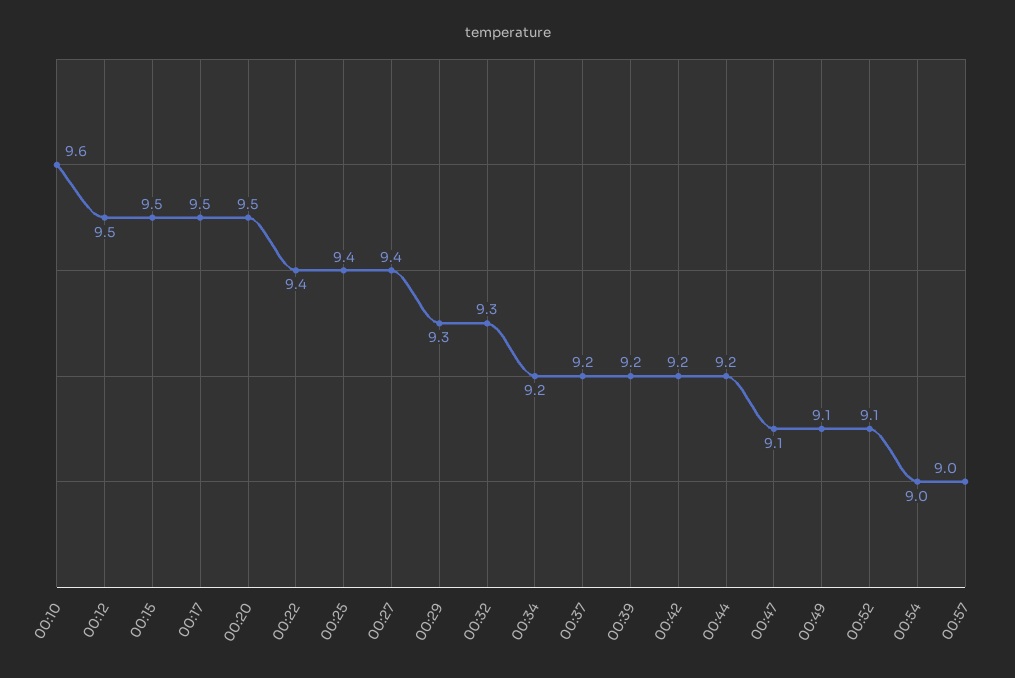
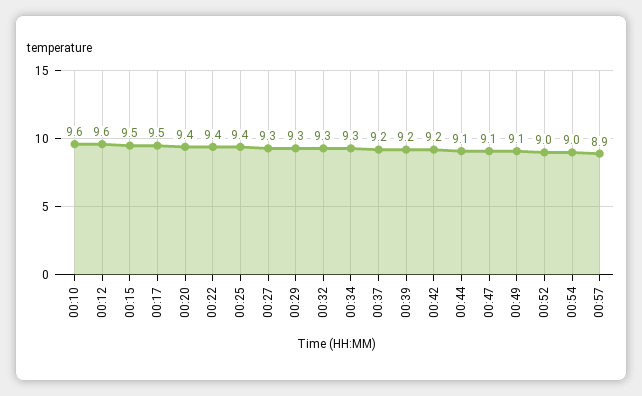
  {
    "00:10": 9.6,
-   "00:12": 9.5,
+   "00:12": 9.6,
    "00:15": 9.5,
    "00:17": 9.5,
-   "00:20": 9.5,
+   "00:20": 9.4,
    "00:22": 9.4,
    "00:25": 9.4,
-   "00:27": 9.4,
+   "00:27": 9.3,
    "00:29": 9.3,
    "00:32": 9.3,
-   "00:34": 9.2,
+   "00:34": 9.3,
    "00:37": 9.2,
    "00:39": 9.2,
    "00:42": 9.2,
-   "00:44": 9.2,
+   "00:44": 9.1,
    "00:47": 9.1,
    "00:49": 9.1,
-   "00:52": 9.1,
+   "00:52": 9,
    "00:54": 9,
-   "00:57": 9
+   "00:57": 8.9
  }

